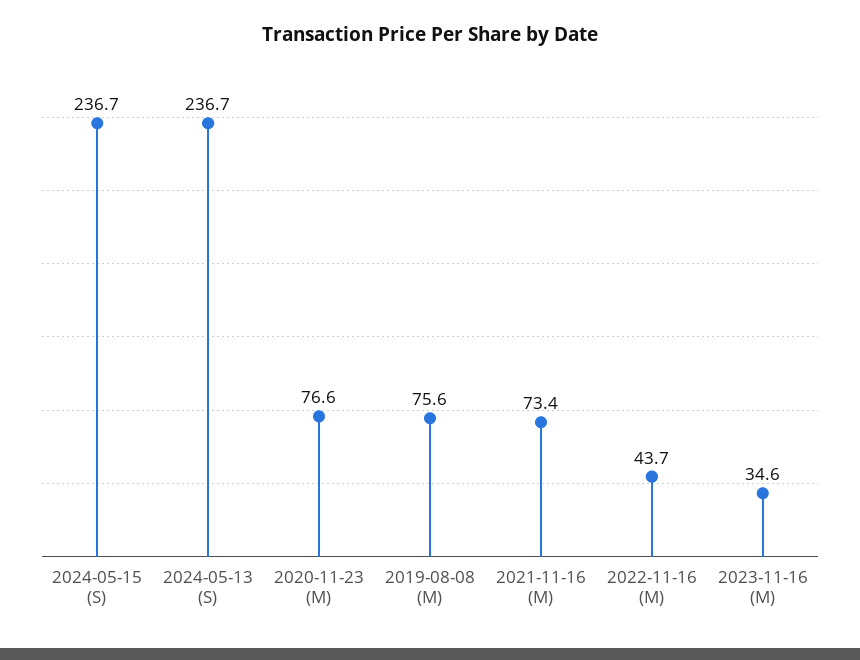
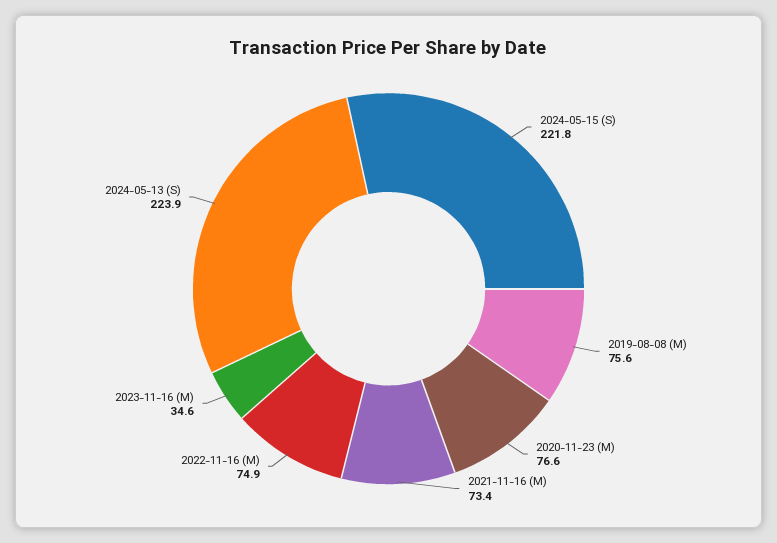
  {
-   "2024-05-15 (S)": 236.7,
+   "2024-05-15 (S)": 221.8,
-   "2024-05-13 (S)": 236.7,
+   "2024-05-13 (S)": 223.9,
    "2020-11-23 (M)": 76.6,
    "2019-08-08 (M)": 75.6,
    "2021-11-16 (M)": 73.4,
-   "2022-11-16 (M)": 43.7,
+   "2022-11-16 (M)": 74.9,
    "2023-11-16 (M)": 34.6
  }

